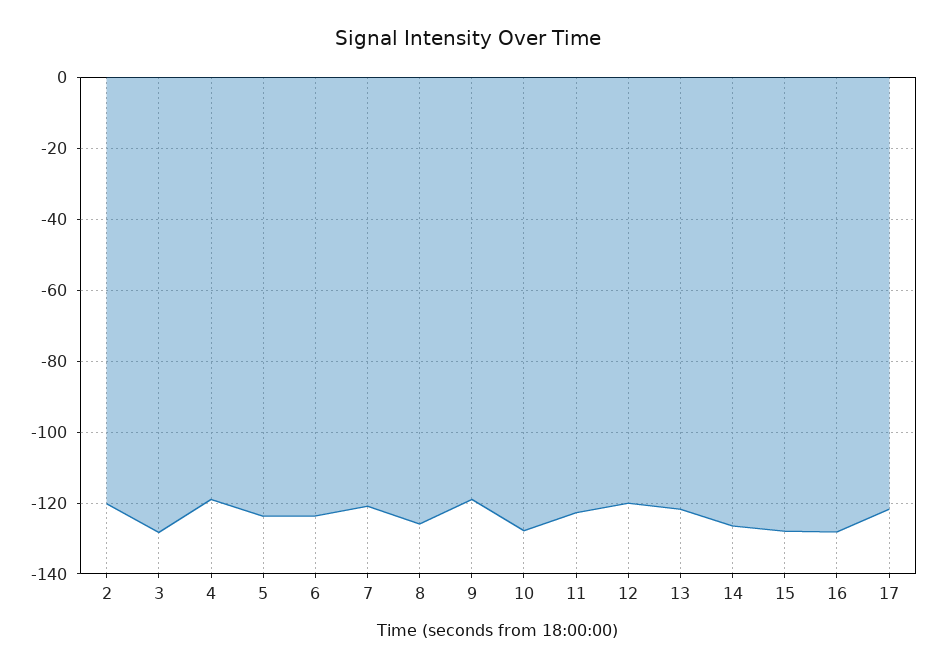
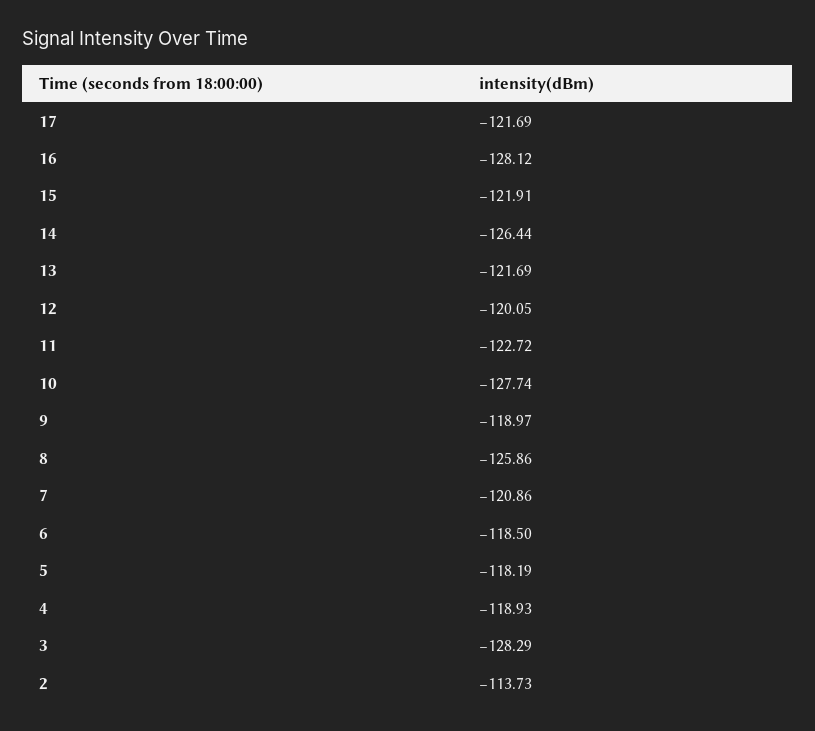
  {
-   "2": -120,
+   "2": -113.73,
    "3": -128.29,
    "4": -118.93,
-   "5": -124,
+   "5": -118.19,
-   "6": -124,
+   "6": -118.5,
    "7": -120.86,
    "8": -125.86,
    "9": -118.97,
    "10": -127.74,
    "11": -122.72,
    "12": -120.05,
    "13": -121.69,
    "14": -126.44,
-   "15": -128,
+   "15": -121.91,
    "16": -128.12,
    "17": -121.69
  }

